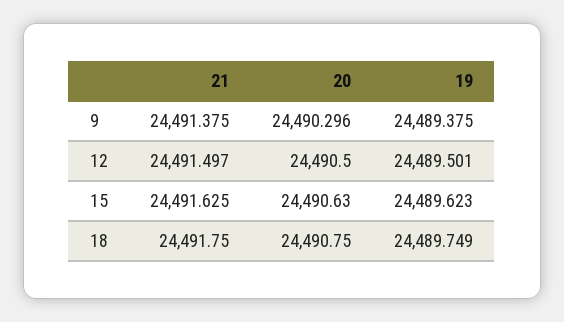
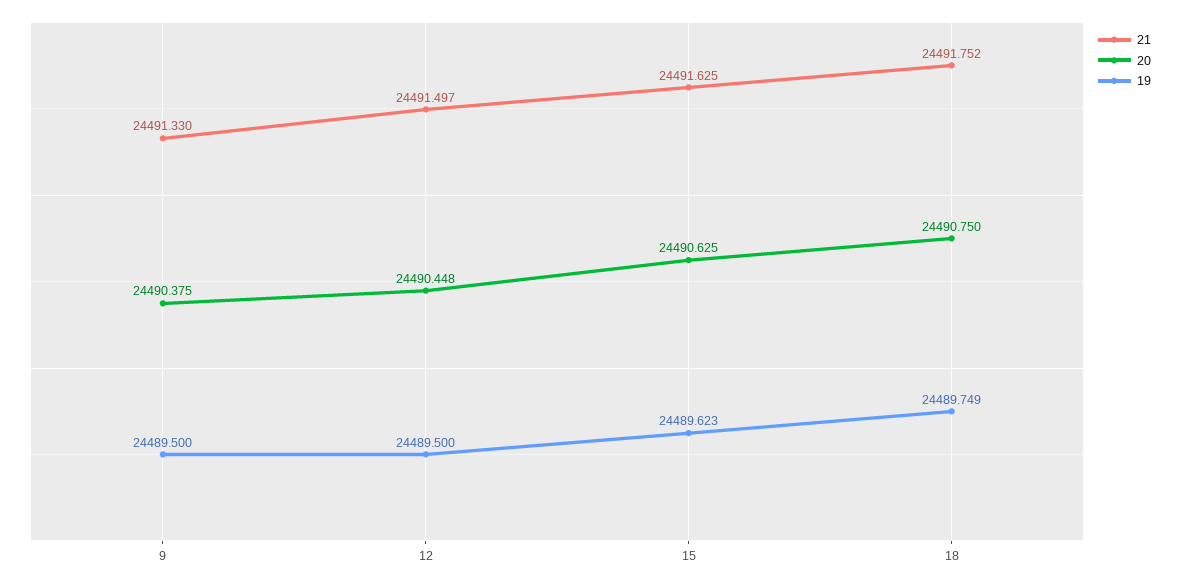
  {
    "21": {
-     "9": 24491.375,
+     "9": 24491.33,
      "12": 24491.497,
      "15": 24491.625,
-     "18": 24491.75
+     "18": 24491.752
    },
    "20": {
-     "9": 24490.296,
+     "9": 24490.375,
-     "12": 24490.5,
+     "12": 24490.448,
-     "15": 24490.63,
+     "15": 24490.625,
      "18": 24490.75
    },
    "19": {
-     "9": 24489.375,
+     "9": 24489.5,
-     "12": 24489.501,
+     "12": 24489.5,
      "15": 24489.623,
      "18": 24489.749
    }
  }

